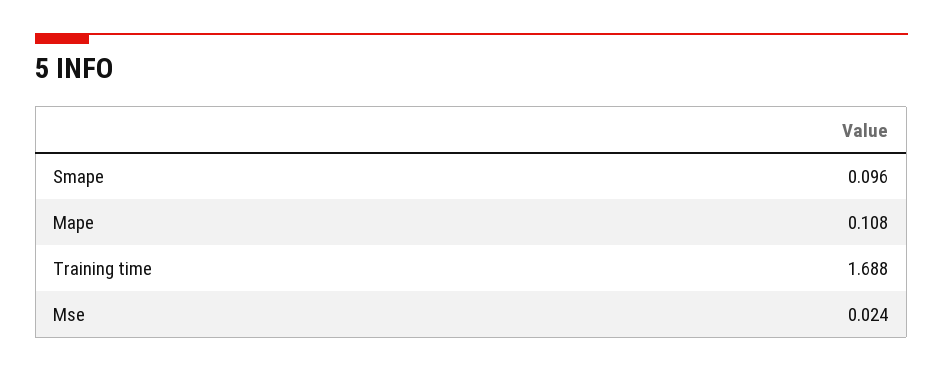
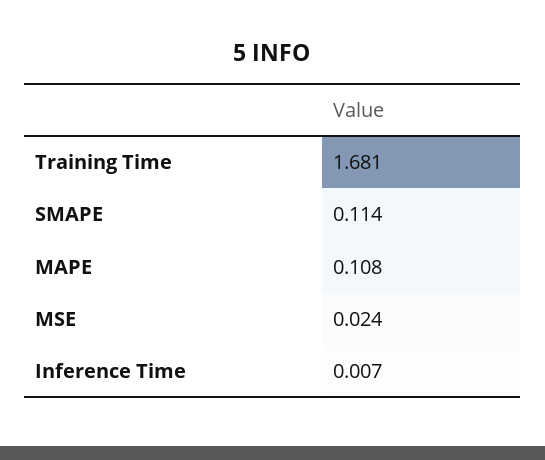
  {
-   "Smape": 0.096,
+   "Smape": 0.114,
    "Mape": 0.108,
-   "Training time": 1.688,
+   "Training time": 1.681,
-   "Mse": 0.024
+   "Mse": 0.024,
+   "Inference Time": 0.007
  }

